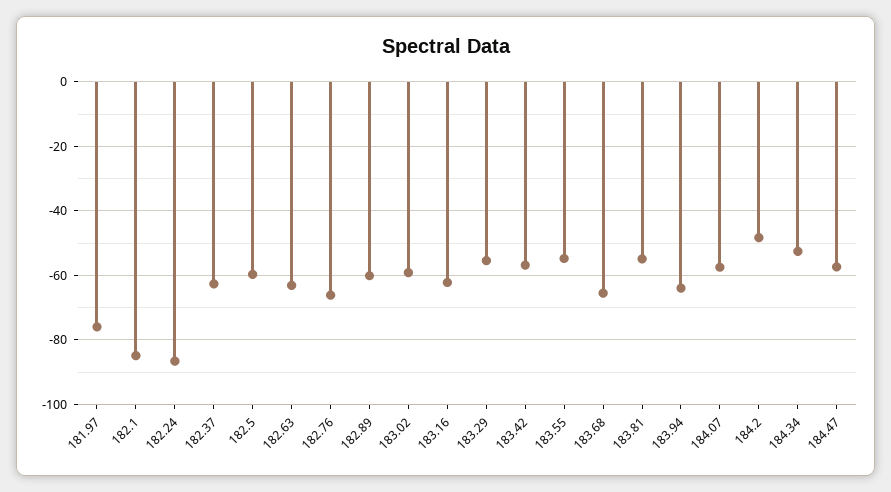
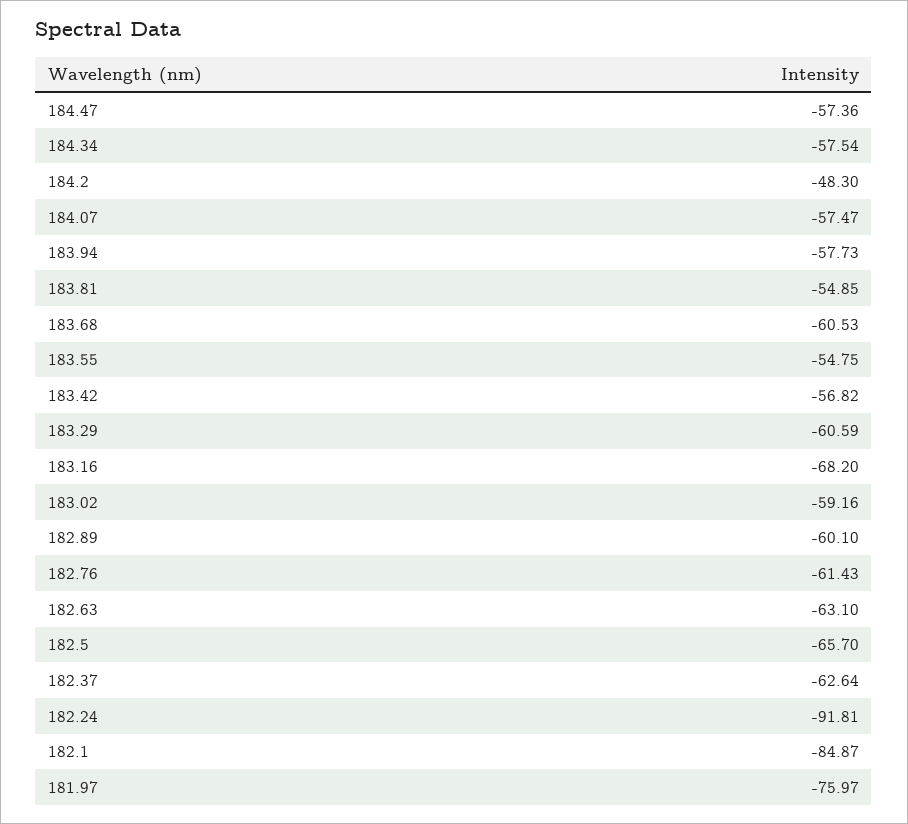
  {
    "181.97": -75.97,
    "182.1": -84.87,
-   "182.24": -86,
+   "182.24": -91.81,
    "182.37": -62.64,
-   "182.5": -60,
+   "182.5": -65.7,
    "182.63": -63.1,
-   "182.76": -66,
+   "182.76": -61.43,
    "182.89": -60.1,
    "183.02": -59.16,
-   "183.16": -62,
+   "183.16": -68.2,
-   "183.29": -56,
+   "183.29": -60.59,
    "183.42": -56.82,
    "183.55": -54.75,
-   "183.68": -66,
+   "183.68": -60.53,
    "183.81": -54.85,
-   "183.94": -64,
+   "183.94": -57.73,
    "184.07": -57.47,
    "184.2": -48.3,
-   "184.34": -52,
+   "184.34": -57.54,
    "184.47": -57.36
  }

